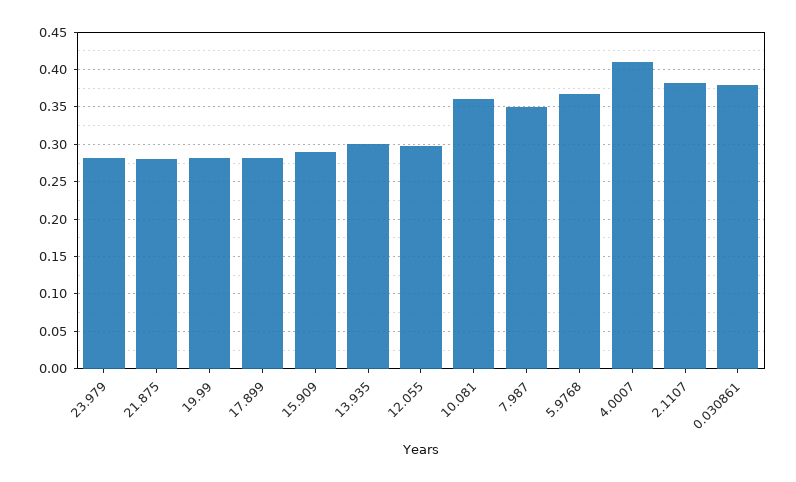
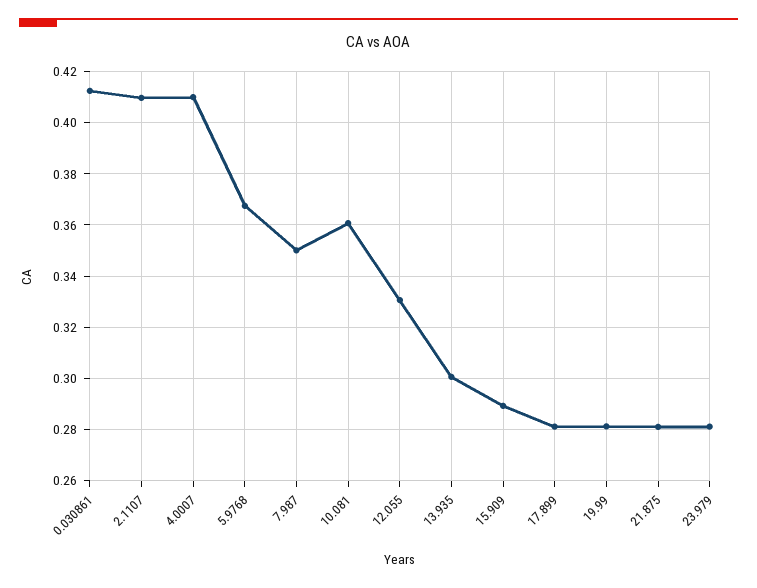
  {
    "23.979": 0.28,
    "21.875": 0.28,
    "19.99": 0.28,
    "17.899": 0.28,
    "15.909": 0.29,
    "13.935": 0.3,
-   "12.055": 0.3,
+   "12.055": 0.33,
    "10.081": 0.36,
    "7.987": 0.35,
    "5.9768": 0.3675,
    "4.0007": 0.41,
-   "2.1107": 0.38,
+   "2.1107": 0.41,
-   "0.030861": 0.38
+   "0.030861": 0.4125
  }

